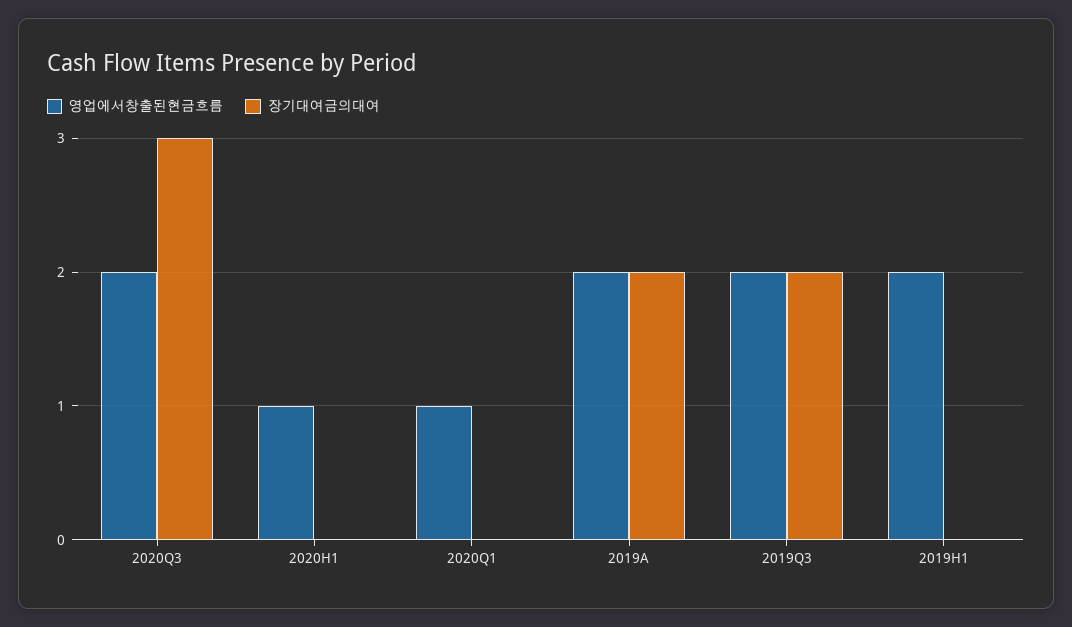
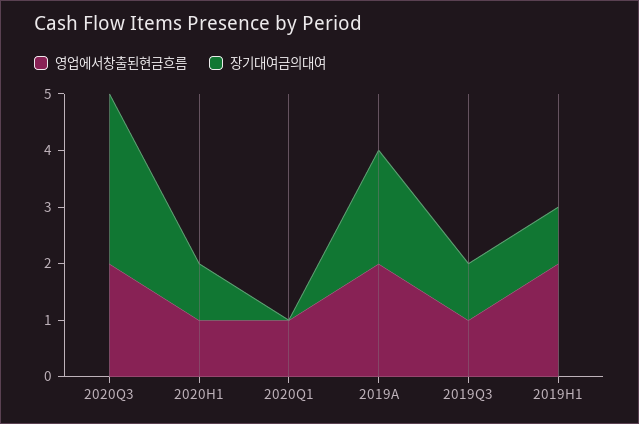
  {
    "영업에서창출된현금흐름": {
      "2020Q3": 2,
      "2020H1": 1,
      "2020Q1": 1,
      "2019A": 2,
-     "2019Q3": 2,
+     "2019Q3": 1,
      "2019H1": 2
    },
    "장기대여금의대여": {
      "2020Q3": 3,
-     "2020H1": 0,
+     "2020H1": 1,
      "2020Q1": 0,
      "2019A": 2,
-     "2019Q3": 2,
+     "2019Q3": 1,
-     "2019H1": 0
+     "2019H1": 1
    }
  }

